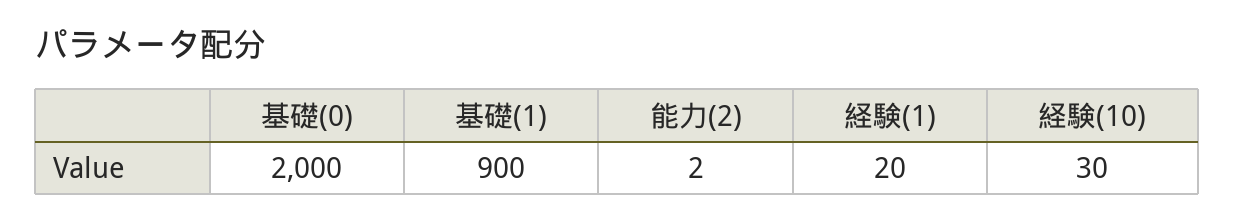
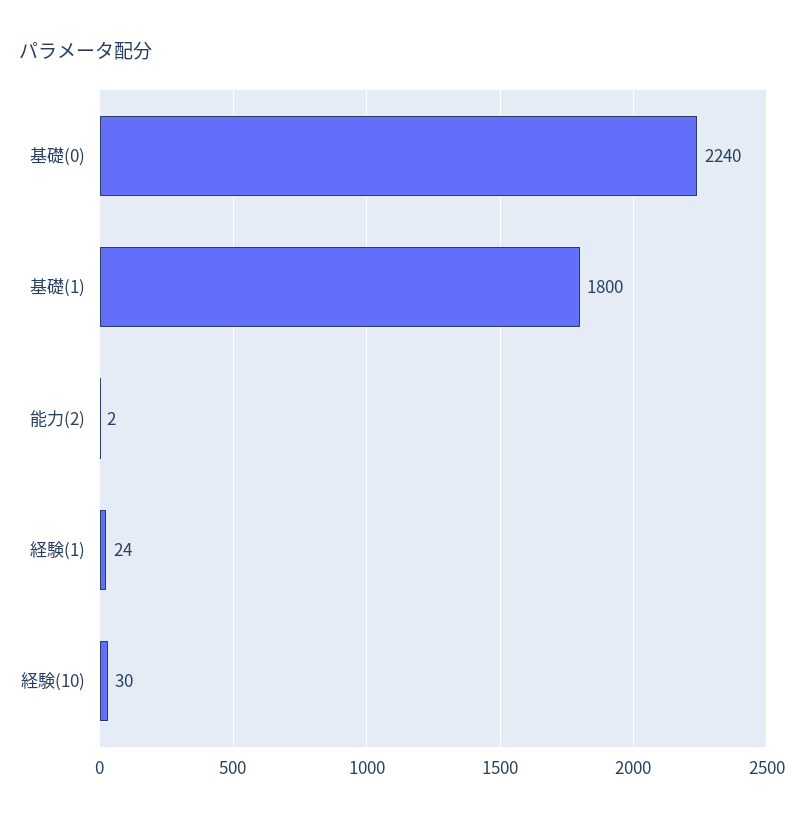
  {
-   "基礎(0)": 2000,
+   "基礎(0)": 2240,
-   "基礎(1)": 900,
+   "基礎(1)": 1800,
    "能力(2)": 2,
-   "経験(1)": 20,
+   "経験(1)": 24,
    "経験(10)": 30
  }

